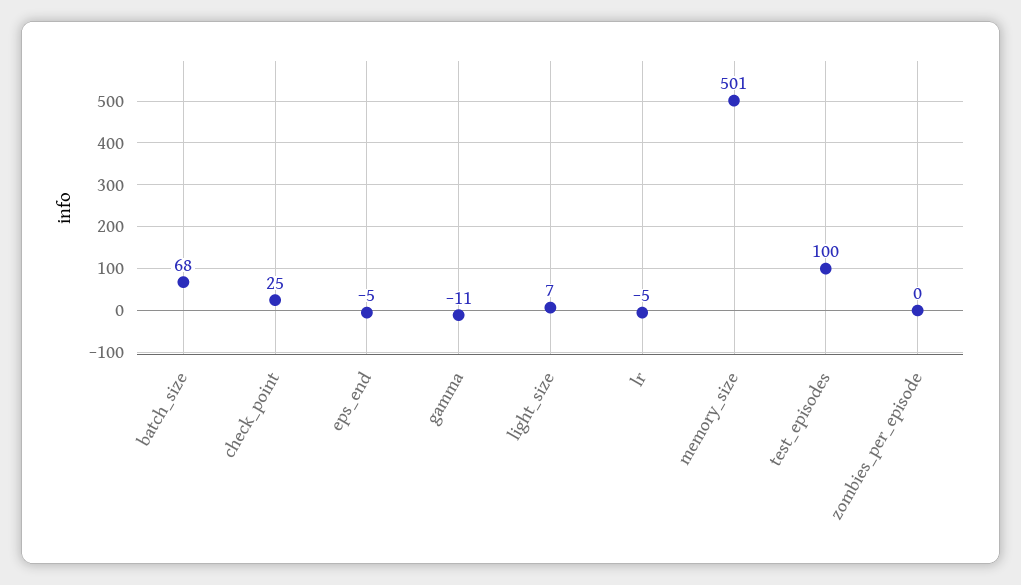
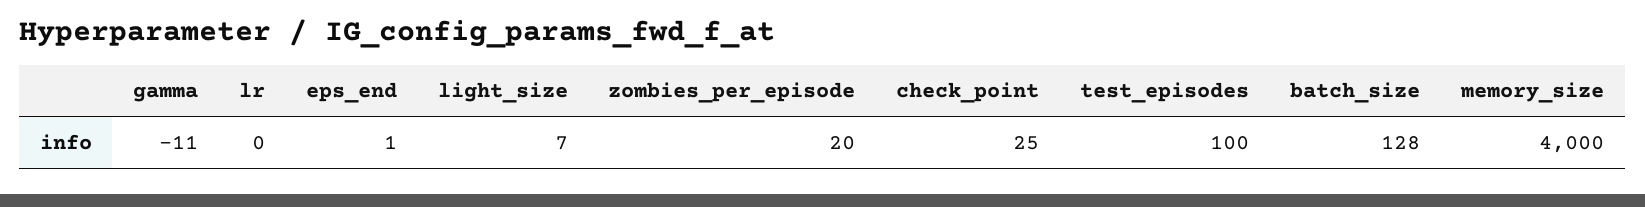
  {
-   "batch_size": 68,
+   "batch_size": 128,
    "check_point": 25,
-   "eps_end": -5,
+   "eps_end": 1,
    "gamma": -11,
    "light_size": 7,
-   "lr": -5,
+   "lr": 0,
-   "memory_size": 501,
+   "memory_size": 4000,
    "test_episodes": 100,
-   "zombies_per_episode": 0
+   "zombies_per_episode": 20
  }

